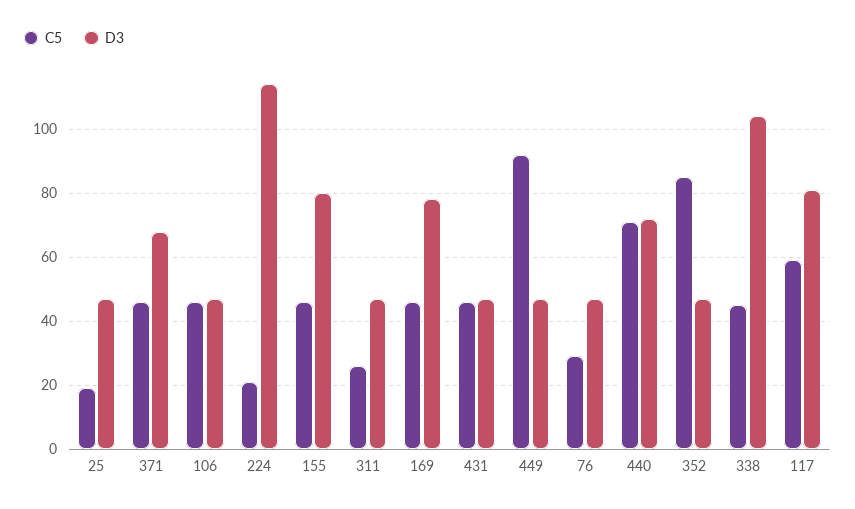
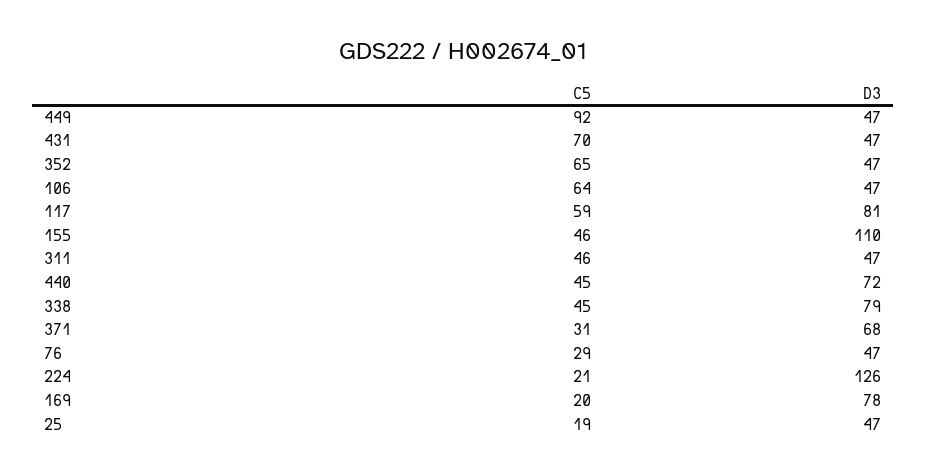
  {
    "C5": {
      "25": 19,
-     "371": 45,
+     "371": 31,
-     "106": 45,
+     "106": 64,
      "224": 21,
      "155": 46,
-     "311": 25,
+     "311": 46,
-     "169": 45,
+     "169": 20,
-     "431": 45,
+     "431": 70,
      "449": 92,
      "76": 29,
-     "440": 70,
+     "440": 45,
-     "352": 85,
+     "352": 65,
      "338": 45,
      "117": 59
    },
    "D3": {
      "25": 47,
      "371": 68,
      "106": 47,
-     "224": 115,
+     "224": 126,
-     "155": 80,
+     "155": 110,
      "311": 47,
      "169": 78,
      "431": 47,
      "449": 47,
      "76": 47,
      "440": 72,
      "352": 47,
-     "338": 105,
+     "338": 79,
      "117": 81
    }
  }

